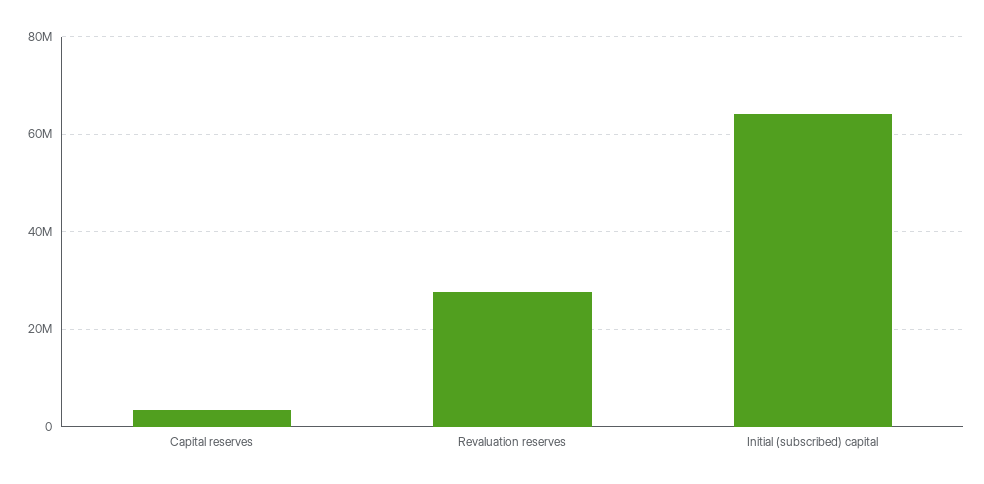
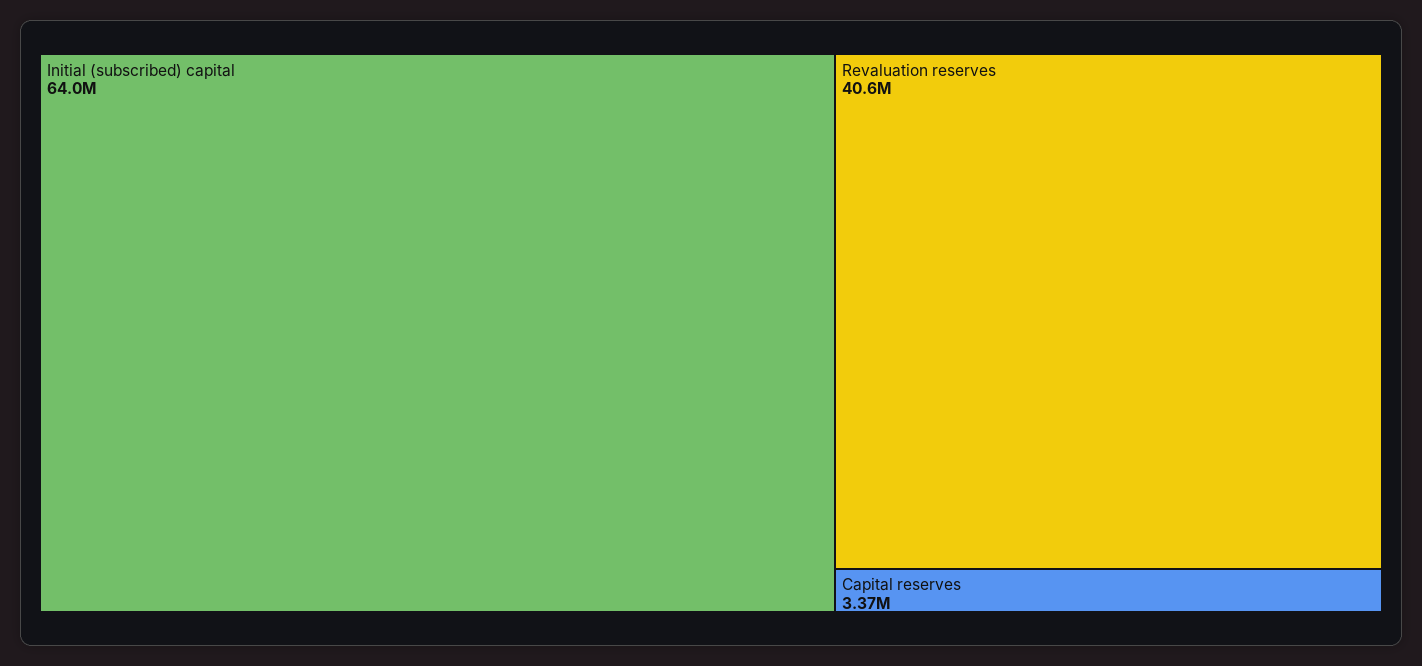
  {
    "Capital reserves": 3370000,
-   "Revaluation reserves": 28000000,
+   "Revaluation reserves": 40600000,
    "Initial (subscribed) capital": 64000000
  }

